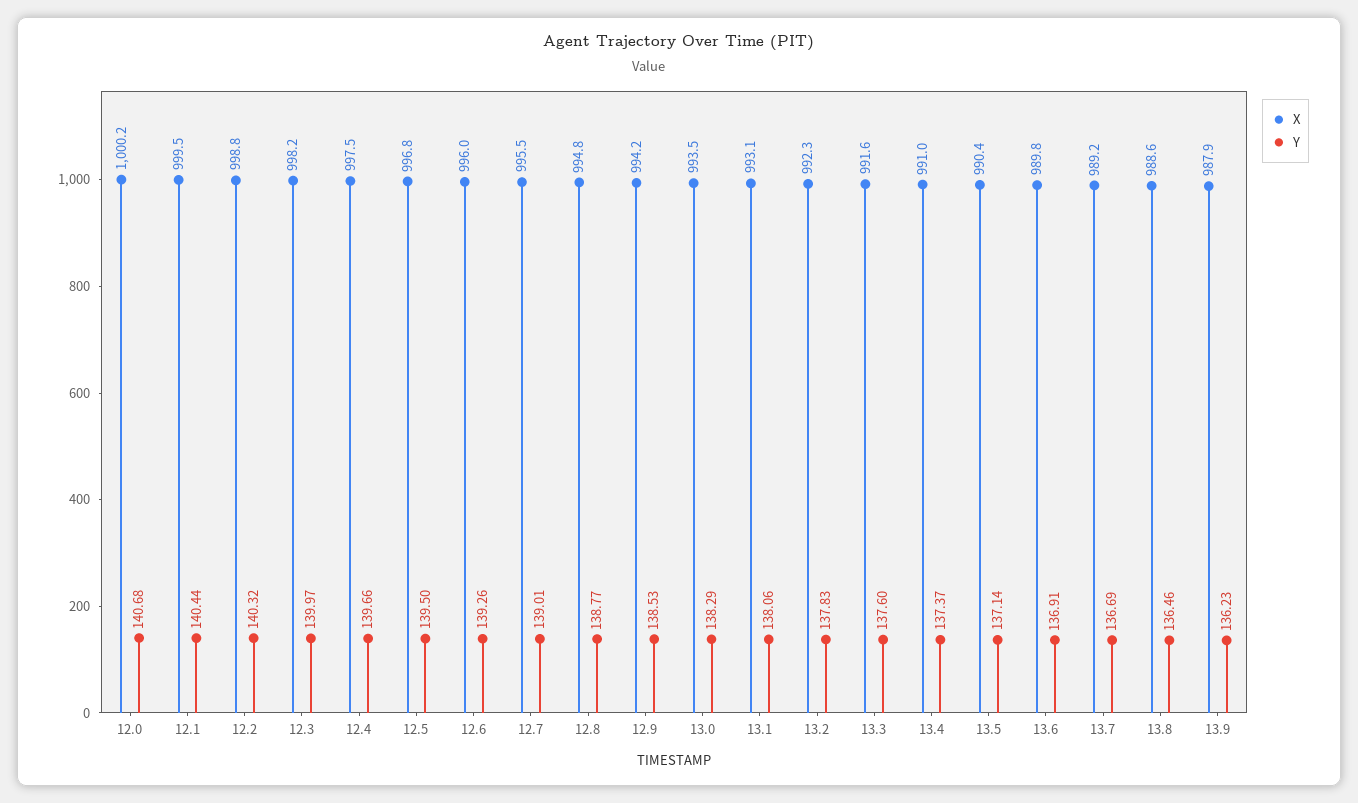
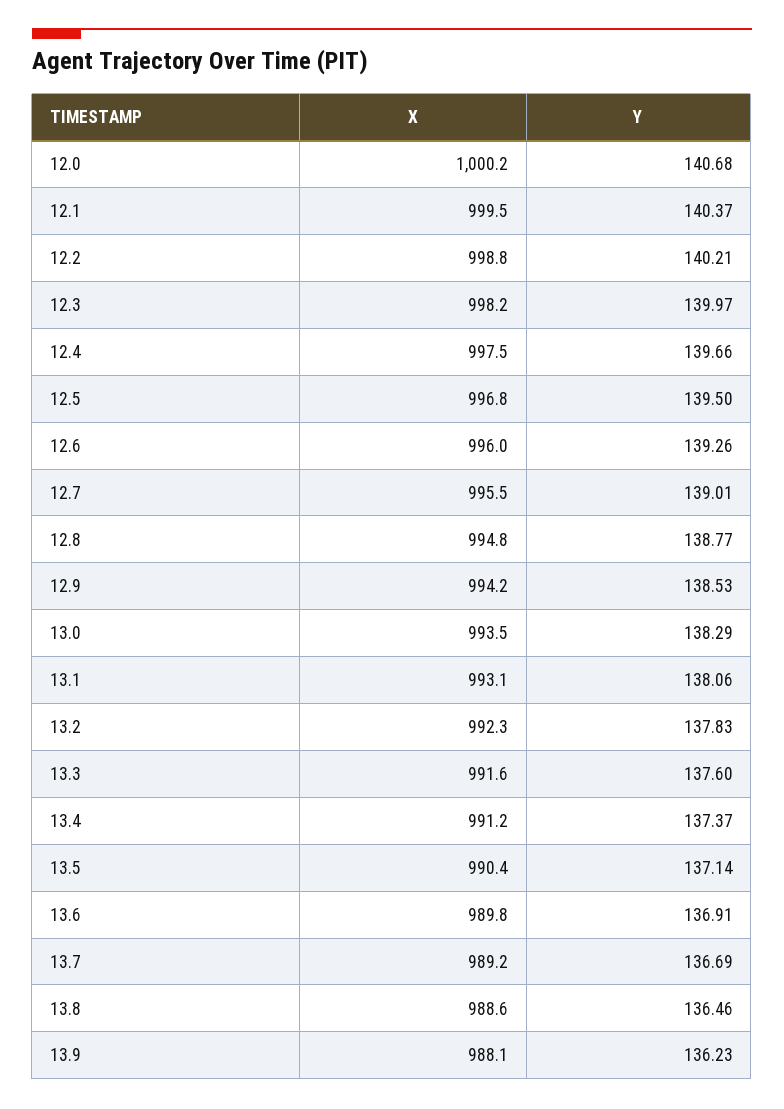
  {
    "X": {
      "12.0": 1000.2,
      "12.1": 999.5,
      "12.2": 998.8,
      "12.3": 998.2,
      "12.4": 997.5,
      "12.5": 996.8,
      "12.6": 996,
      "12.7": 995.5,
      "12.8": 994.8,
      "12.9": 994.2,
      "13.0": 993.5,
      "13.1": 993.1,
      "13.2": 992.3,
      "13.3": 991.6,
-     "13.4": 991,
+     "13.4": 991.2,
      "13.5": 990.4,
      "13.6": 989.8,
      "13.7": 989.2,
      "13.8": 988.6,
-     "13.9": 987.9
+     "13.9": 988.1
    },
    "Y": {
      "12.0": 140.68,
-     "12.1": 140.44,
+     "12.1": 140.37,
-     "12.2": 140.32,
+     "12.2": 140.21,
      "12.3": 139.97,
      "12.4": 139.66,
      "12.5": 139.5,
      "12.6": 139.26,
      "12.7": 139.01,
      "12.8": 138.77,
      "12.9": 138.53,
      "13.0": 138.29,
      "13.1": 138.06,
      "13.2": 137.83,
      "13.3": 137.6,
      "13.4": 137.37,
      "13.5": 137.14,
      "13.6": 136.91,
      "13.7": 136.69,
      "13.8": 136.46,
      "13.9": 136.23
    }
  }

